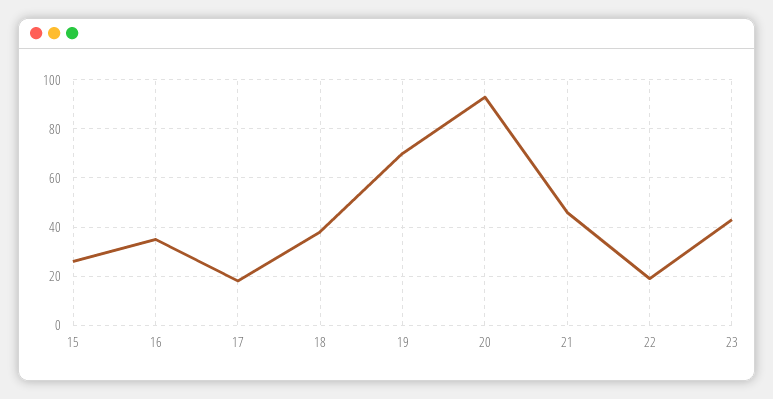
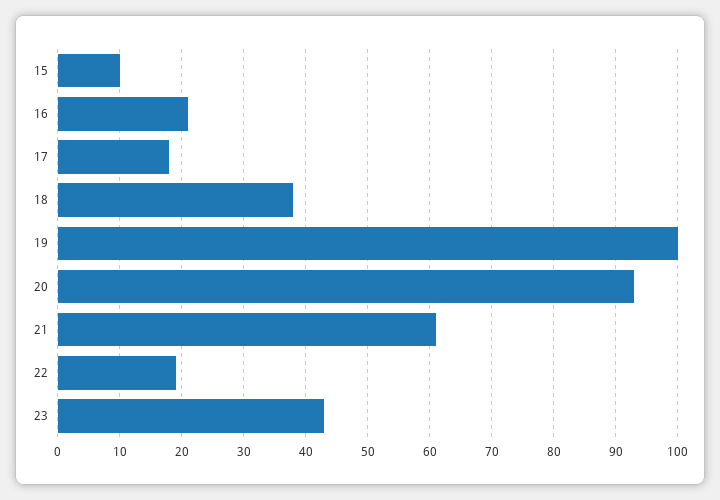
  {
-   "15": 25,
+   "15": 10,
-   "16": 35,
+   "16": 21,
    "17": 18,
    "18": 38,
-   "19": 70,
+   "19": 100,
    "20": 93,
-   "21": 45,
+   "21": 61,
    "22": 19,
    "23": 43
  }

